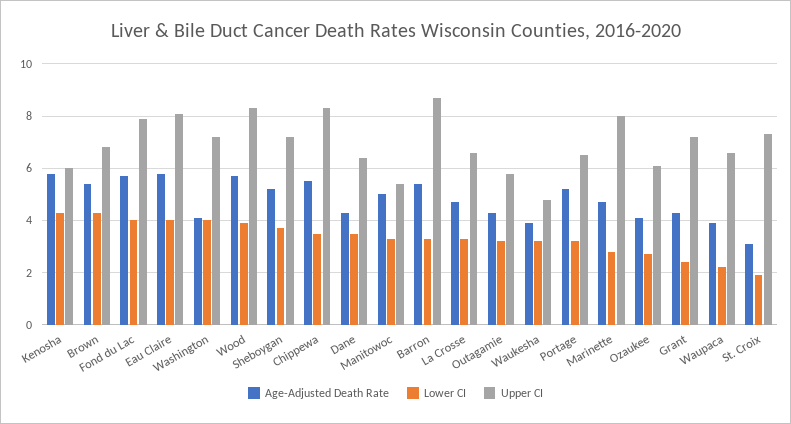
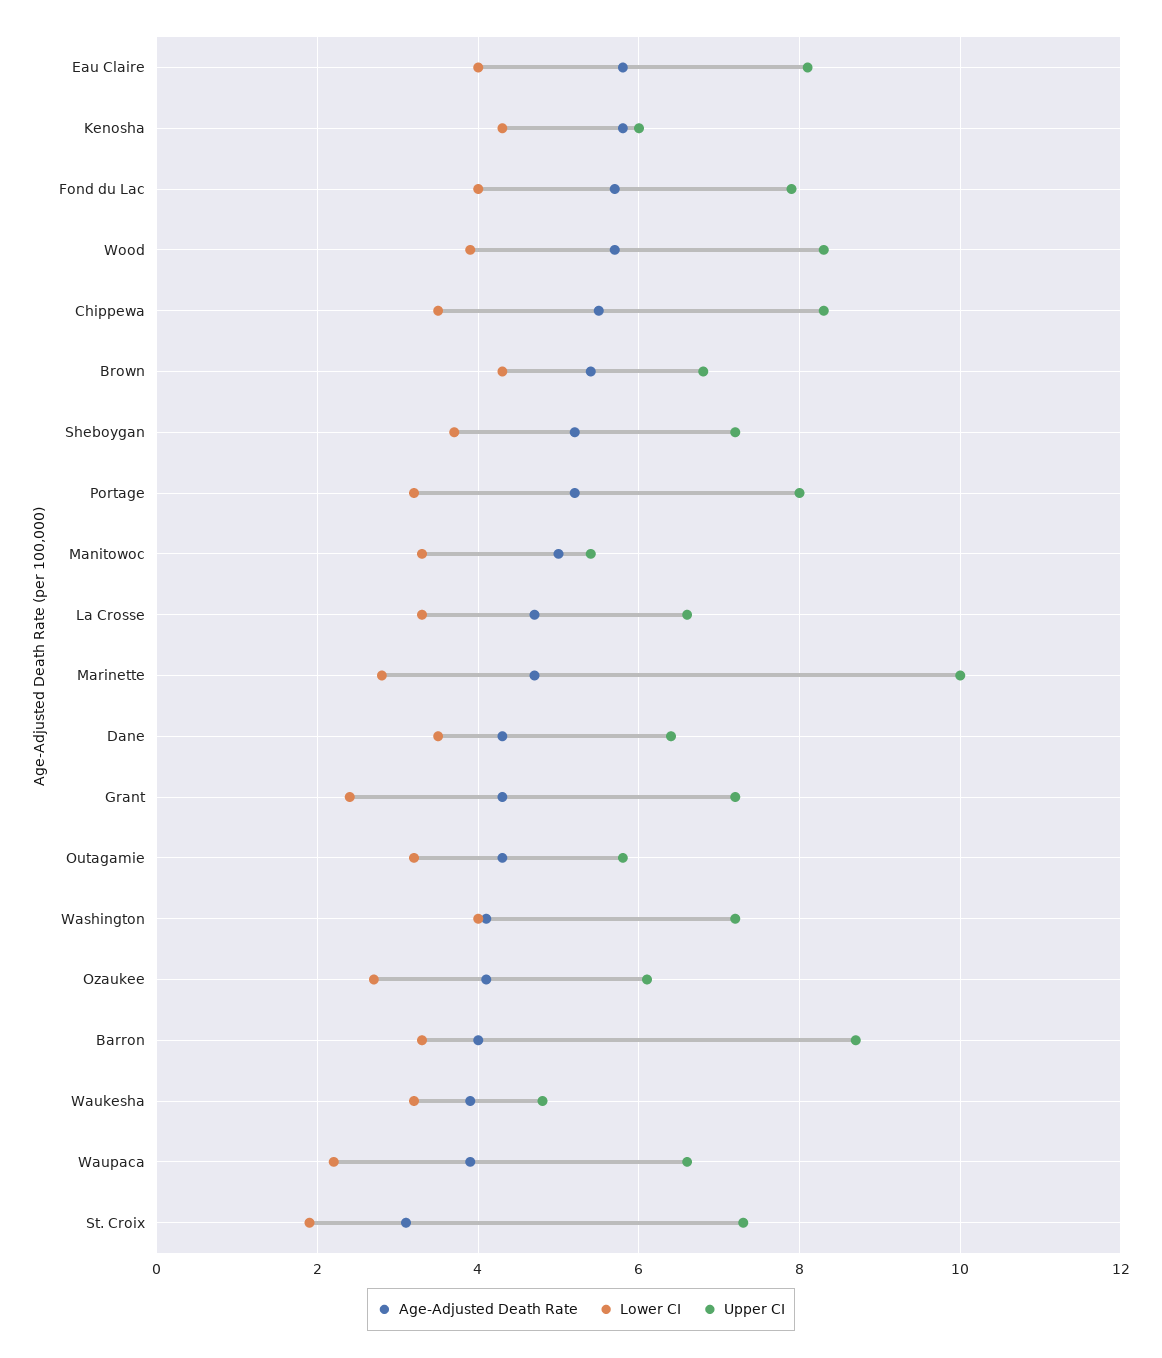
  {
    "Age-Adjusted Death Rate": {
      "Kenosha": 6,
      "Brown": 5.5,
      "Fond du Lac": 5.5,
      "Eau Claire": 6,
      "Washington": 4,
      "Wood": 5.5,
      "Sheboygan": 5,
      "Chippewa": 5.5,
      "Dane": 4.5,
      "Manitowoc": 5,
-     "Barron": 5.5,
+     "Barron": 4,
      "La Crosse": 4.5,
      "Outagamie": 4.5,
      "Waukesha": 4,
      "Portage": 5,
      "Marinette": 4.5,
      "Ozaukee": 4,
      "Grant": 4.5,
      "Waupaca": 4,
      "St. Croix": 3
    },
    "Lower CI": {
      "Kenosha": 4.5,
      "Brown": 4.5,
      "Fond du Lac": 4,
      "Eau Claire": 4,
      "Washington": 4,
      "Wood": 4,
      "Sheboygan": 3.5,
      "Chippewa": 3.5,
      "Dane": 3.5,
      "Manitowoc": 3.5,
      "Barron": 3.5,
      "La Crosse": 3.5,
      "Outagamie": 3,
      "Waukesha": 3,
      "Portage": 3,
      "Marinette": 3,
      "Ozaukee": 2.5,
      "Grant": 2.5,
      "Waupaca": 2,
      "St. Croix": 2
    },
    "Upper CI": {
      "Kenosha": 6,
      "Brown": 7,
      "Fond du Lac": 8,
      "Eau Claire": 8,
      "Washington": 7,
      "Wood": 8.5,
      "Sheboygan": 7,
      "Chippewa": 8.5,
      "Dane": 6.5,
      "Manitowoc": 5.5,
      "Barron": 8.5,
      "La Crosse": 6.5,
      "Outagamie": 6,
      "Waukesha": 5,
-     "Portage": 6.5,
+     "Portage": 8,
-     "Marinette": 8,
+     "Marinette": 10,
      "Ozaukee": 6,
      "Grant": 7,
      "Waupaca": 6.5,
      "St. Croix": 7.5
    }
  }

